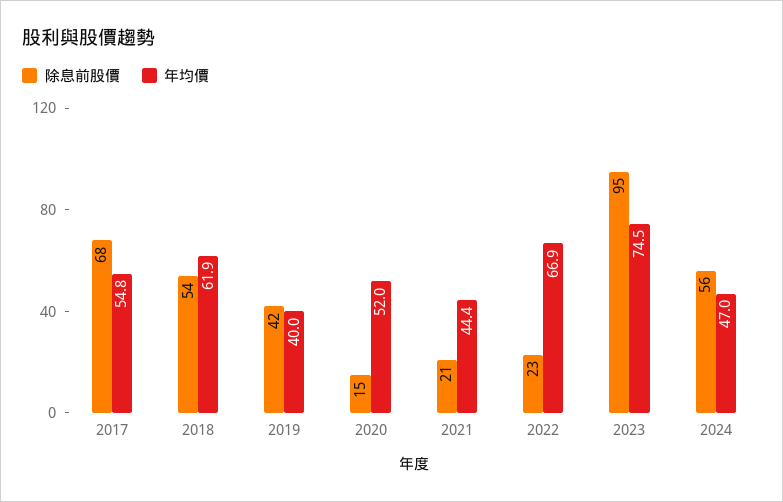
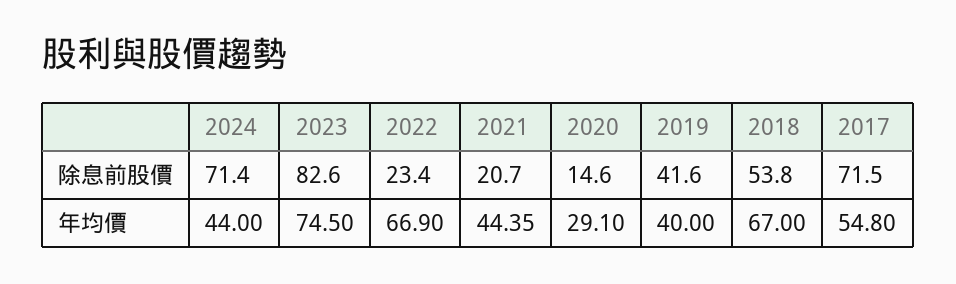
  {
    "除息前股價": {
-     "2017": 68,
+     "2017": 71.5,
      "2018": 53.8,
      "2019": 41.6,
      "2020": 14.6,
      "2021": 20.7,
      "2022": 23.4,
-     "2023": 95,
+     "2023": 82.6,
-     "2024": 56
+     "2024": 71.4
    },
    "年均價": {
      "2017": 54.8,
-     "2018": 61.9,
+     "2018": 67,
      "2019": 40,
-     "2020": 52,
+     "2020": 29.1,
      "2021": 44.35,
      "2022": 66.9,
      "2023": 74.5,
-     "2024": 47
+     "2024": 44
    }
  }

